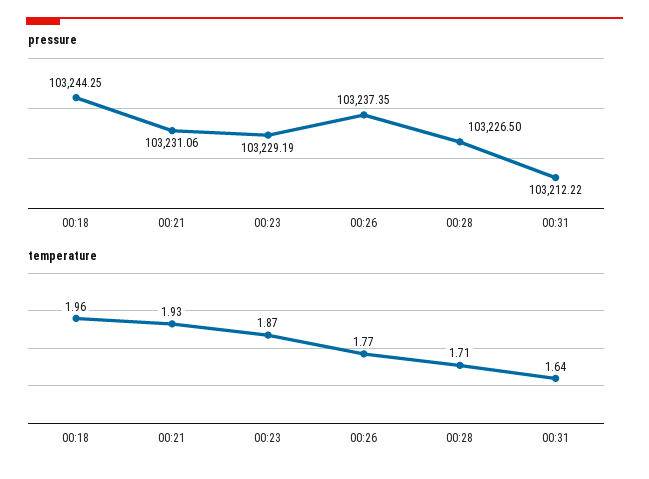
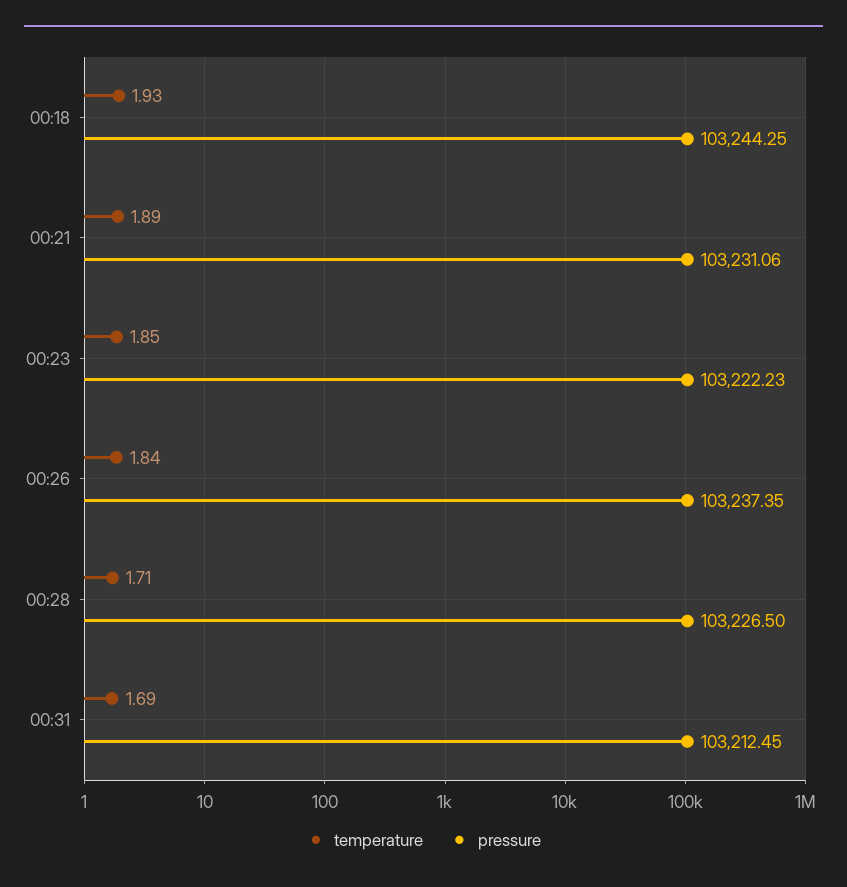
  {
    "pressure": {
      "00:18": 103244.25,
      "00:21": 103231.06,
-     "00:23": 103229.19,
+     "00:23": 103222.23,
      "00:26": 103237.35,
      "00:28": 103226.5,
-     "00:31": 103212.22
+     "00:31": 103212.45
    },
    "temperature": {
-     "00:18": 1.96,
+     "00:18": 1.93,
-     "00:21": 1.93,
+     "00:21": 1.89,
-     "00:23": 1.87,
+     "00:23": 1.85,
-     "00:26": 1.77,
+     "00:26": 1.84,
      "00:28": 1.71,
-     "00:31": 1.64
+     "00:31": 1.69
    }
  }

